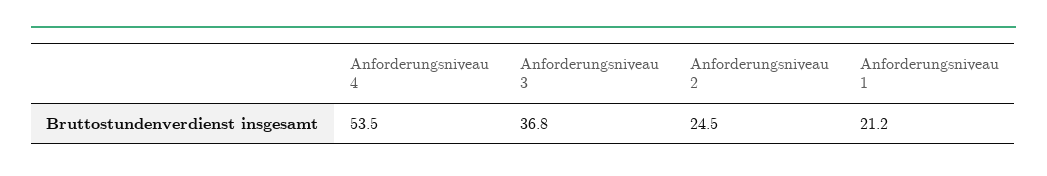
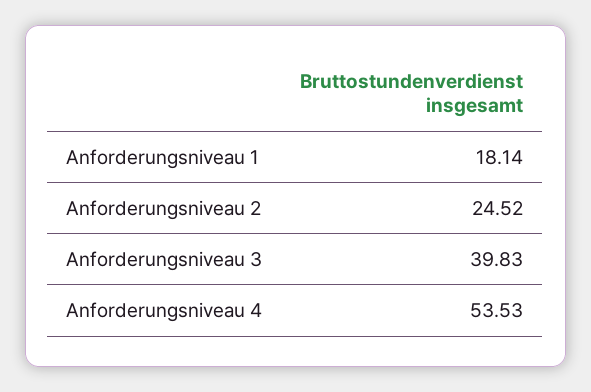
  {
    "Anforderungsniveau 4": 53.53,
-   "Anforderungsniveau 3": 36.8,
+   "Anforderungsniveau 3": 39.83,
    "Anforderungsniveau 2": 24.52,
-   "Anforderungsniveau 1": 21.2
+   "Anforderungsniveau 1": 18.14
  }

